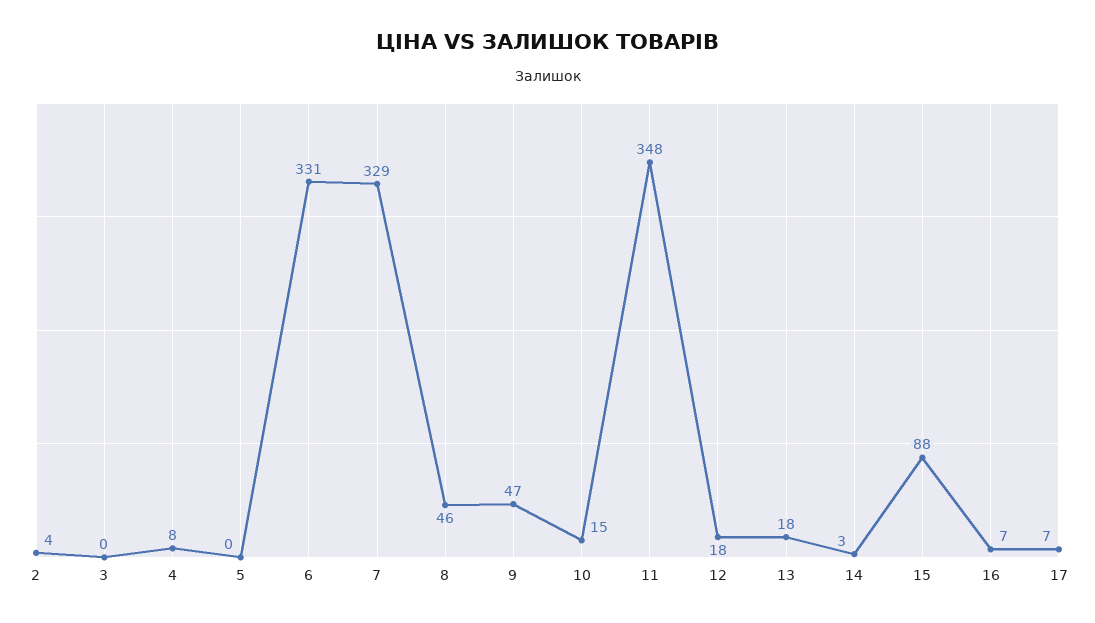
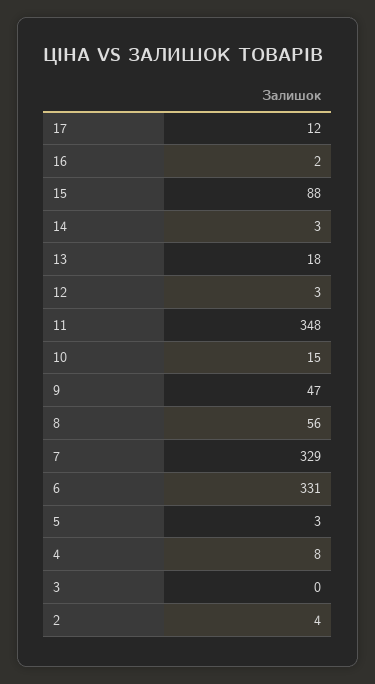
  {
    "2": 4,
    "3": 0,
    "4": 8,
-   "5": 0,
+   "5": 3,
    "6": 331,
    "7": 329,
-   "8": 46,
+   "8": 56,
    "9": 47,
    "10": 15,
    "11": 348,
-   "12": 18,
+   "12": 3,
    "13": 18,
    "14": 3,
    "15": 88,
-   "16": 7,
+   "16": 2,
-   "17": 7
+   "17": 12
  }

